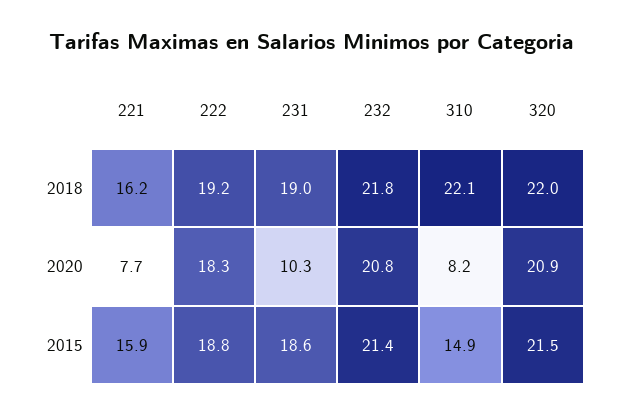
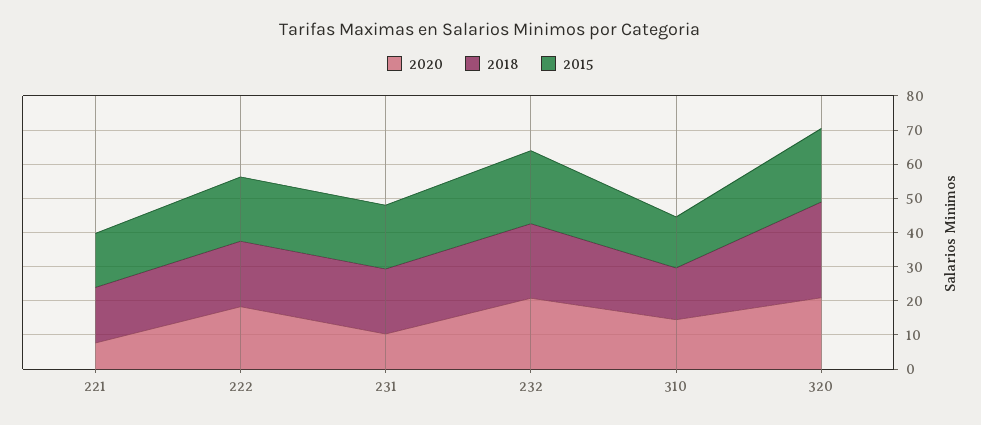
  {
    "2018": {
      "221": 16.2,
      "222": 19.2,
      "231": 19,
      "232": 21.8,
-     "310": 22.1,
+     "310": 15,
-     "320": 22
+     "320": 27.5
    },
    "2020": {
      "221": 7.7,
      "222": 18.3,
      "231": 10.3,
      "232": 20.8,
-     "310": 8.2,
+     "310": 15,
      "320": 20.9
    },
    "2015": {
      "221": 15.9,
      "222": 18.8,
      "231": 18.6,
      "232": 21.4,
      "310": 14.9,
      "320": 21.5
    }
  }

